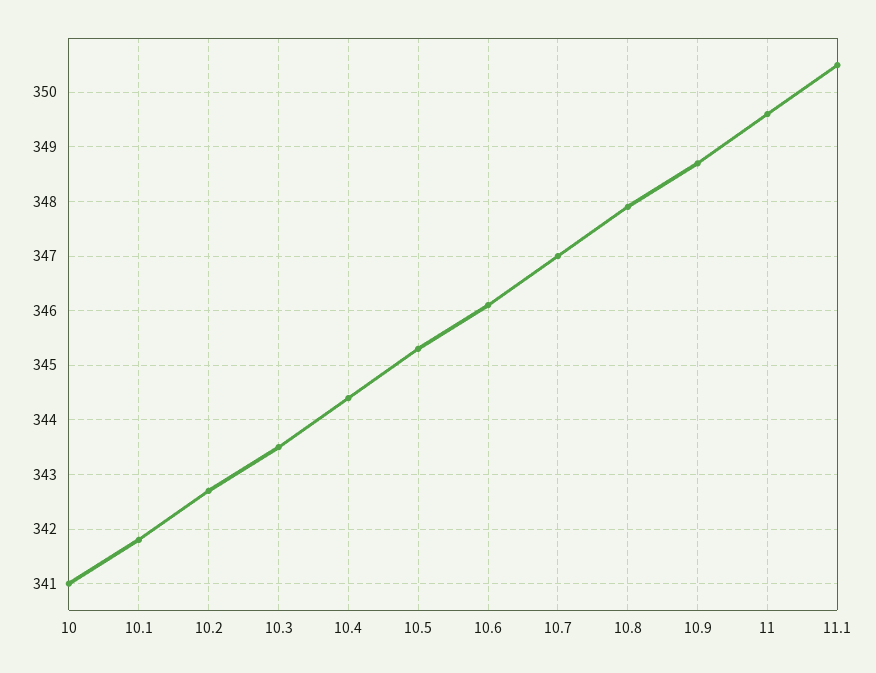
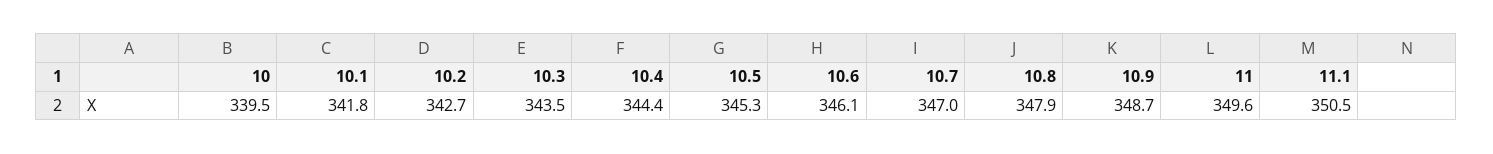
  {
-   "10": 341,
+   "10": 339.5,
    "10.1": 341.8,
    "10.2": 342.7,
    "10.3": 343.5,
    "10.4": 344.4,
    "10.5": 345.3,
    "10.6": 346.1,
    "10.7": 347,
    "10.8": 347.9,
    "10.9": 348.7,
    "11": 349.6,
    "11.1": 350.5
  }

